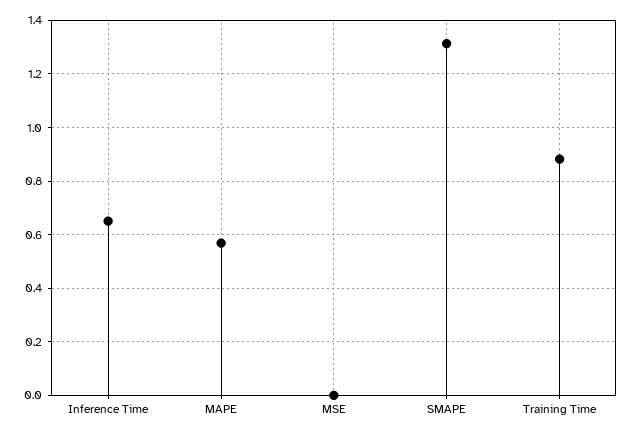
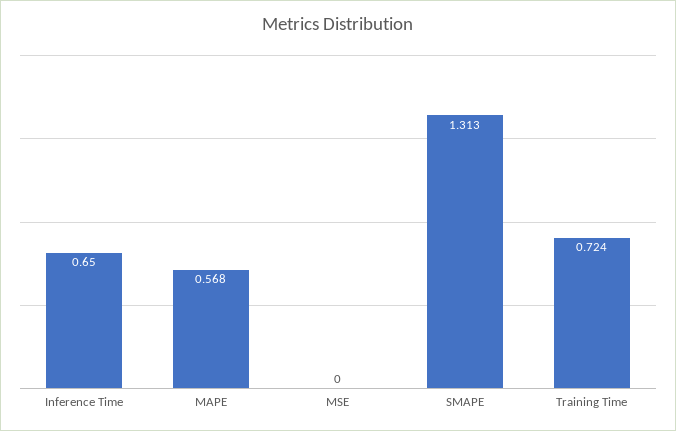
  {
    "Inference Time": 0.65,
    "MAPE": 0.568,
    "MSE": 0,
    "SMAPE": 1.313,
-   "Training Time": 0.875
+   "Training Time": 0.724
  }

